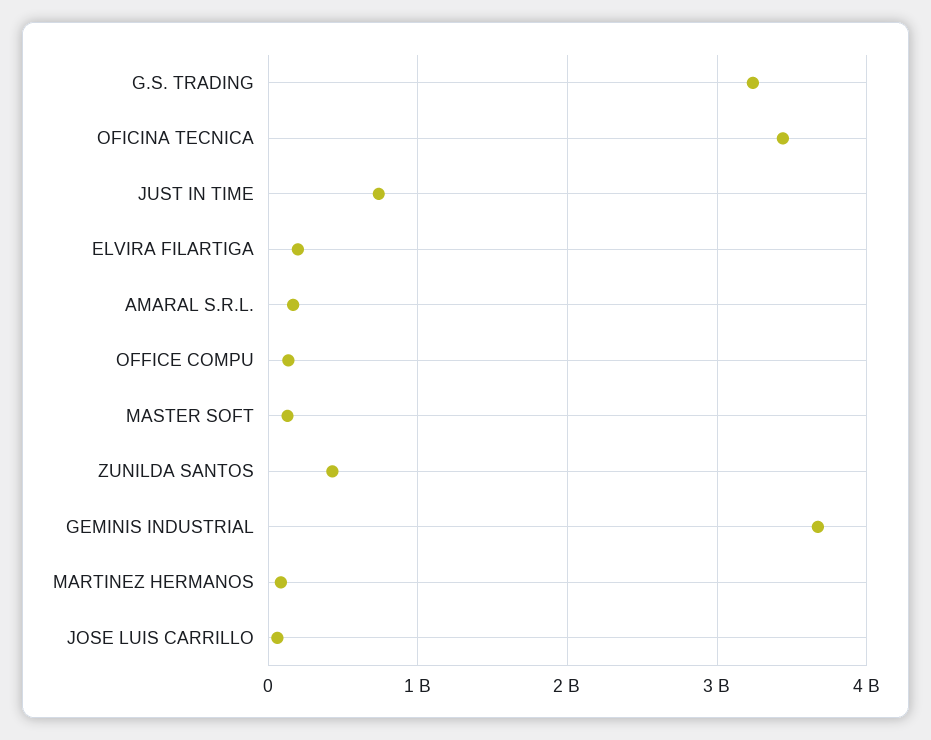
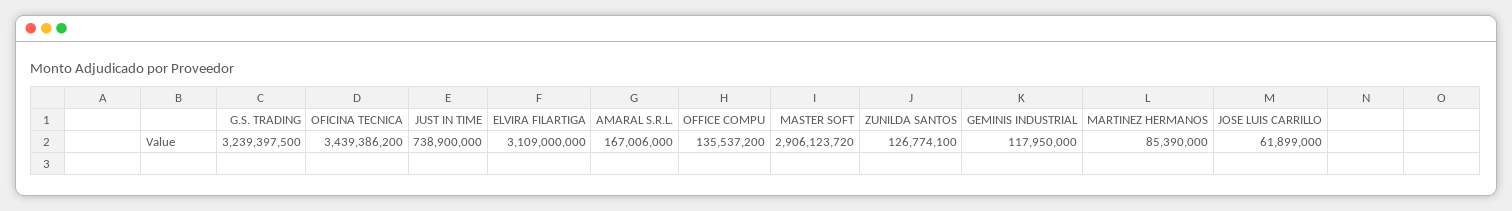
  {
    "G.S. TRADING": 3239397500,
    "OFICINA TECNICA": 3439386200,
    "JUST IN TIME": 738900000,
-   "ELVIRA FILARTIGA": 200000000,
+   "ELVIRA FILARTIGA": 3109000000,
    "AMARAL S.R.L.": 167006000,
    "OFFICE COMPU": 135537200,
-   "MASTER SOFT": 100000000,
+   "MASTER SOFT": 2906123720,
-   "ZUNILDA SANTOS": 400000000,
+   "ZUNILDA SANTOS": 126774100,
-   "GEMINIS INDUSTRIAL": 3700000000,
+   "GEMINIS INDUSTRIAL": 117950000,
    "MARTINEZ HERMANOS": 85390000,
    "JOSE LUIS CARRILLO": 61899000
  }

